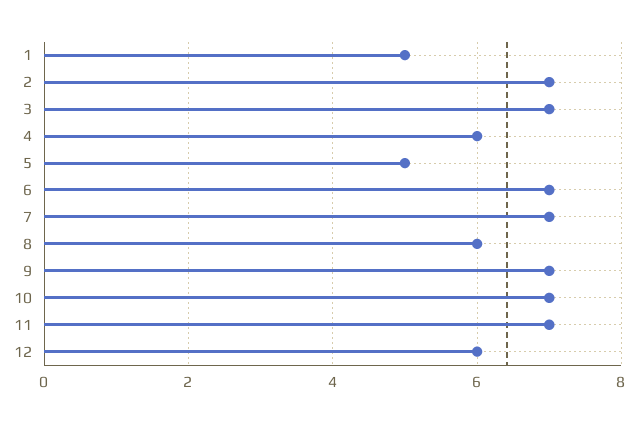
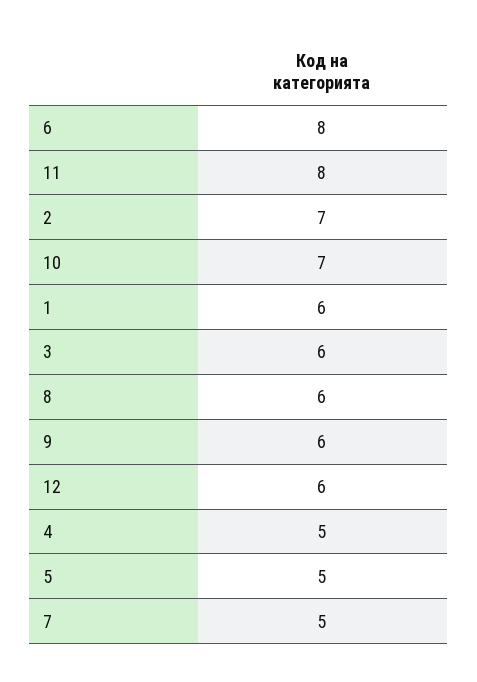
  {
-   "1": 5,
+   "1": 6,
    "2": 7,
-   "3": 7,
+   "3": 6,
-   "4": 6,
+   "4": 5,
    "5": 5,
-   "6": 7,
+   "6": 8,
-   "7": 7,
+   "7": 5,
    "8": 6,
-   "9": 7,
+   "9": 6,
    "10": 7,
-   "11": 7,
+   "11": 8,
    "12": 6
  }

